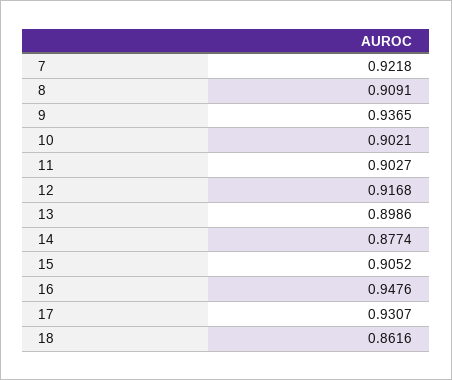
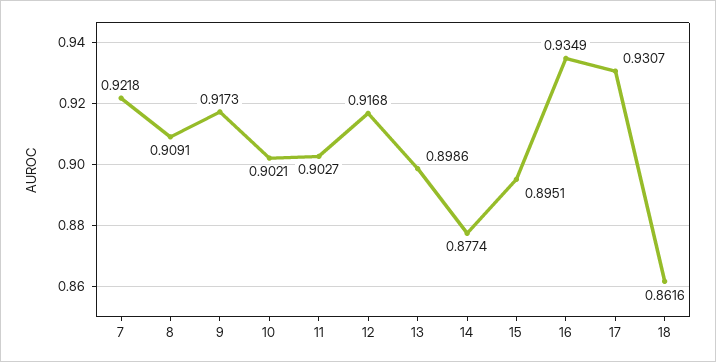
  {
    "7": 0.9218,
    "8": 0.9091,
-   "9": 0.9365,
+   "9": 0.9173,
    "10": 0.9021,
    "11": 0.9027,
    "12": 0.9168,
    "13": 0.8986,
    "14": 0.8774,
-   "15": 0.9052,
+   "15": 0.8951,
-   "16": 0.9476,
+   "16": 0.9349,
    "17": 0.9307,
    "18": 0.8616
  }

